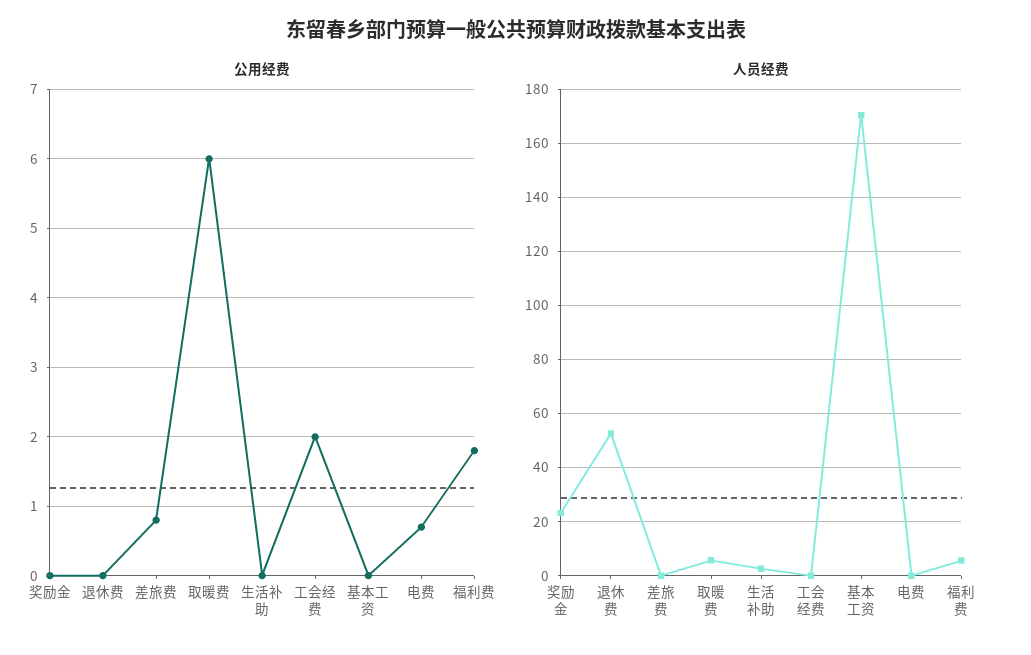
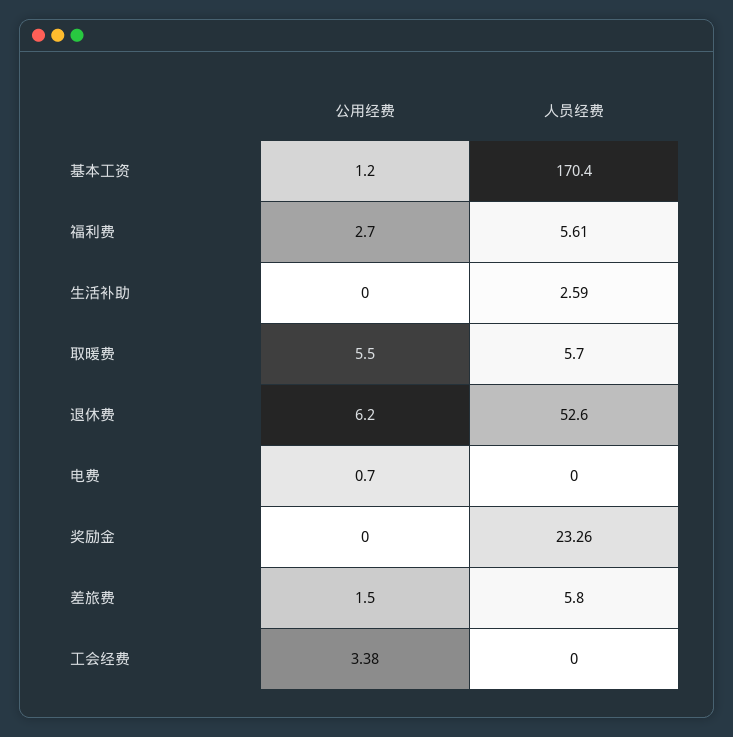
  {
    "公用经费": {
      "奖励金": 0,
-     "退休费": 0,
+     "退休费": 6.2,
-     "差旅费": 0.8,
+     "差旅费": 1.5,
-     "取暖费": 6,
+     "取暖费": 5.5,
      "生活补助": 0,
-     "工会经费": 2,
+     "工会经费": 3.38,
-     "基本工资": 0,
+     "基本工资": 1.2,
      "电费": 0.7,
-     "福利费": 1.8
+     "福利费": 2.7
    },
    "人员经费": {
      "奖励金": 23.26,
      "退休费": 52.6,
-     "差旅费": 0,
+     "差旅费": 5.8,
      "取暖费": 5.7,
      "生活补助": 2.59,
      "工会经费": 0,
      "基本工资": 170.4,
      "电费": 0,
      "福利费": 5.61
    }
  }

